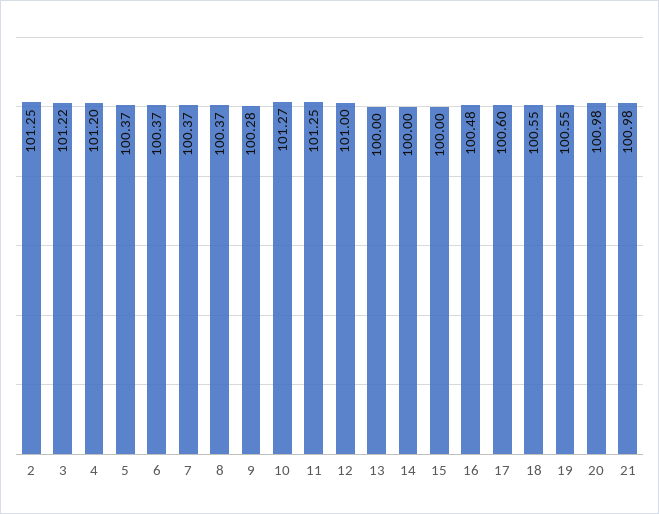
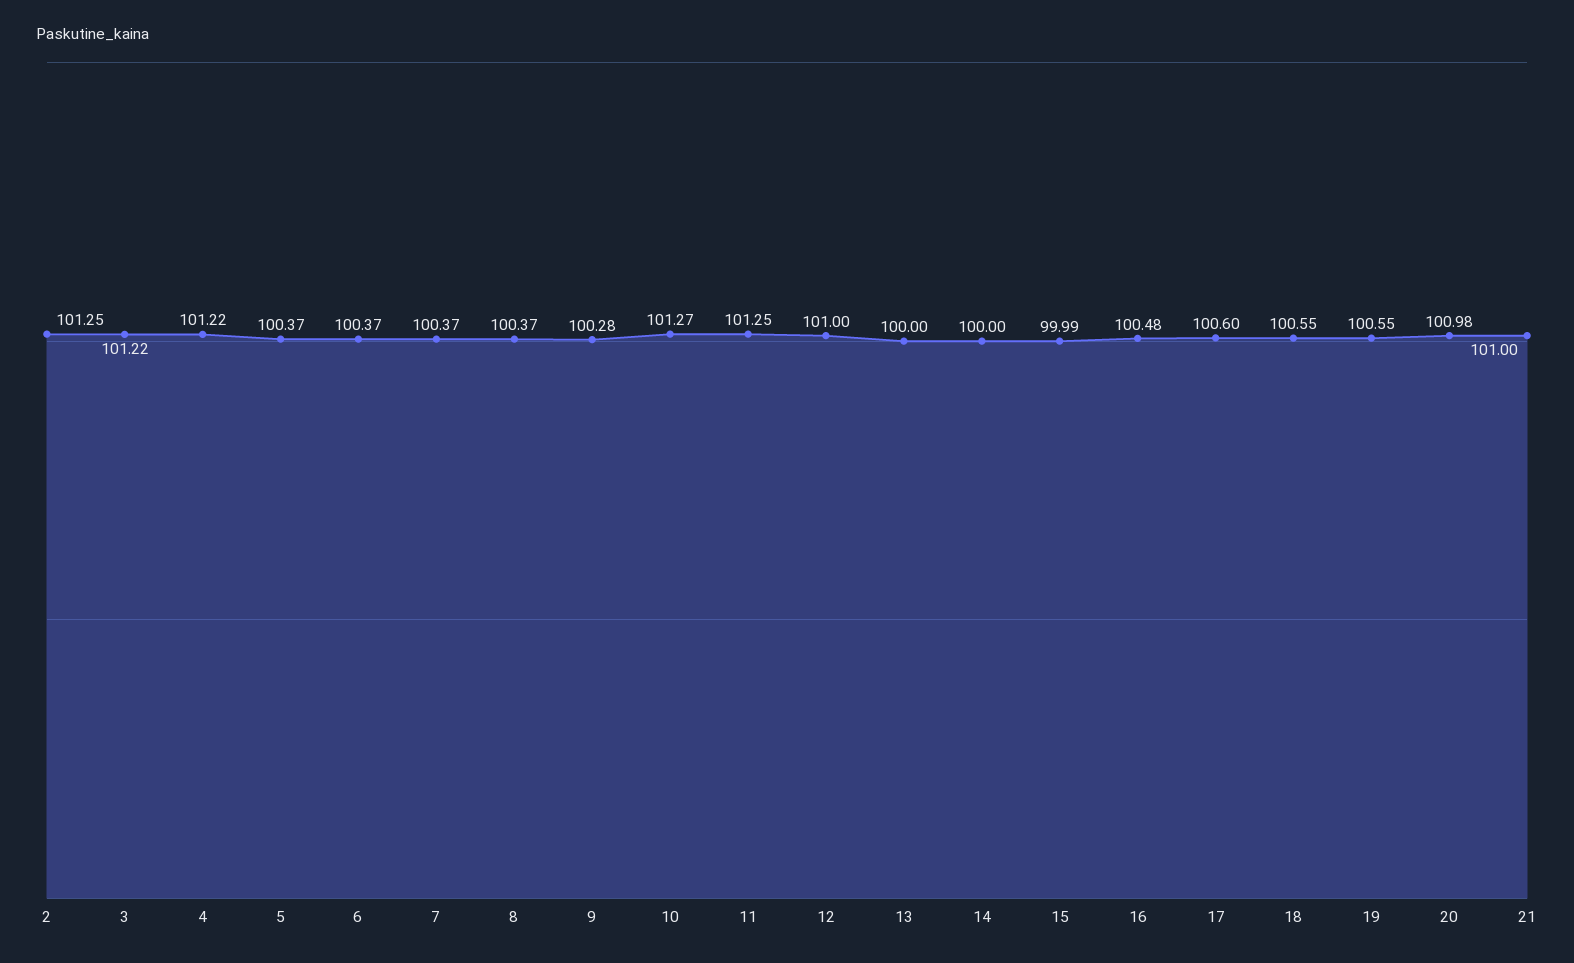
  {
    "2": 101.25,
    "3": 101.22,
-   "4": 101.2,
+   "4": 101.22,
    "5": 100.37,
    "6": 100.37,
    "7": 100.37,
    "8": 100.37,
    "9": 100.28,
    "10": 101.27,
    "11": 101.25,
    "12": 101,
    "13": 100,
    "14": 100,
-   "15": 100,
+   "15": 99.99,
    "16": 100.48,
    "17": 100.6,
    "18": 100.55,
    "19": 100.55,
    "20": 100.98,
-   "21": 100.98
+   "21": 101
  }

